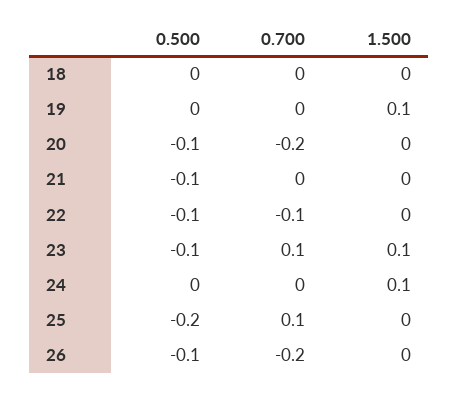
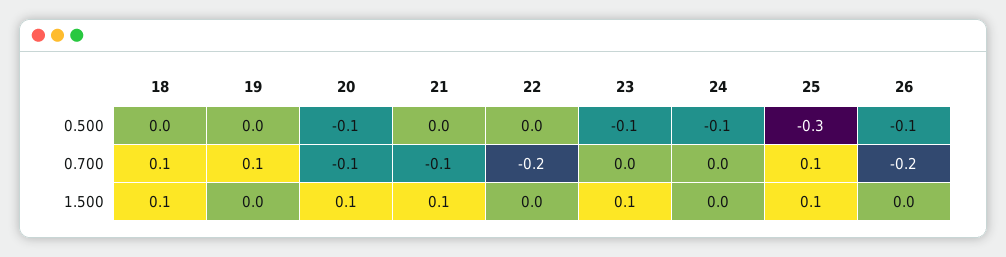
  {
    "0.500": {
      "18": 0,
      "19": 0,
      "20": -0.1,
-     "21": -0.1,
+     "21": 0,
-     "22": -0.1,
+     "22": 0,
      "23": -0.1,
-     "24": 0,
+     "24": -0.1,
-     "25": -0.2,
+     "25": -0.3,
      "26": -0.1
    },
    "0.700": {
-     "18": 0,
+     "18": 0.1,
-     "19": 0,
+     "19": 0.1,
-     "20": -0.2,
+     "20": -0.1,
-     "21": 0,
+     "21": -0.1,
-     "22": -0.1,
+     "22": -0.2,
-     "23": 0.1,
+     "23": 0,
      "24": 0,
      "25": 0.1,
      "26": -0.2
    },
    "1.500": {
-     "18": 0,
+     "18": 0.1,
-     "19": 0.1,
+     "19": 0,
-     "20": 0,
+     "20": 0.1,
-     "21": 0,
+     "21": 0.1,
      "22": 0,
      "23": 0.1,
-     "24": 0.1,
+     "24": 0,
-     "25": 0,
+     "25": 0.1,
      "26": 0
    }
  }

